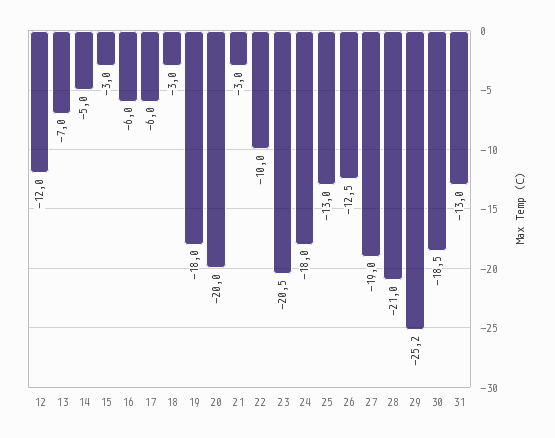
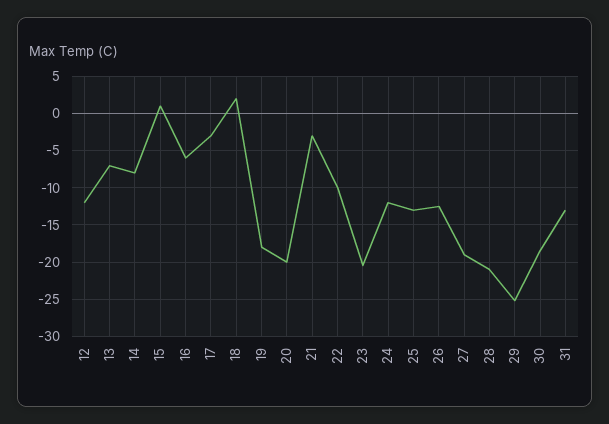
  {
    "12": -12,
    "13": -7,
-   "14": -5,
+   "14": -8,
-   "15": -3,
+   "15": 1,
    "16": -6,
-   "17": -6,
+   "17": -3,
-   "18": -3,
+   "18": 2,
    "19": -18,
    "20": -20,
    "21": -3,
    "22": -10,
    "23": -20.5,
-   "24": -18,
+   "24": -12,
    "25": -13,
    "26": -12.5,
    "27": -19,
    "28": -21,
    "29": -25.2,
    "30": -18.5,
    "31": -13
  }

